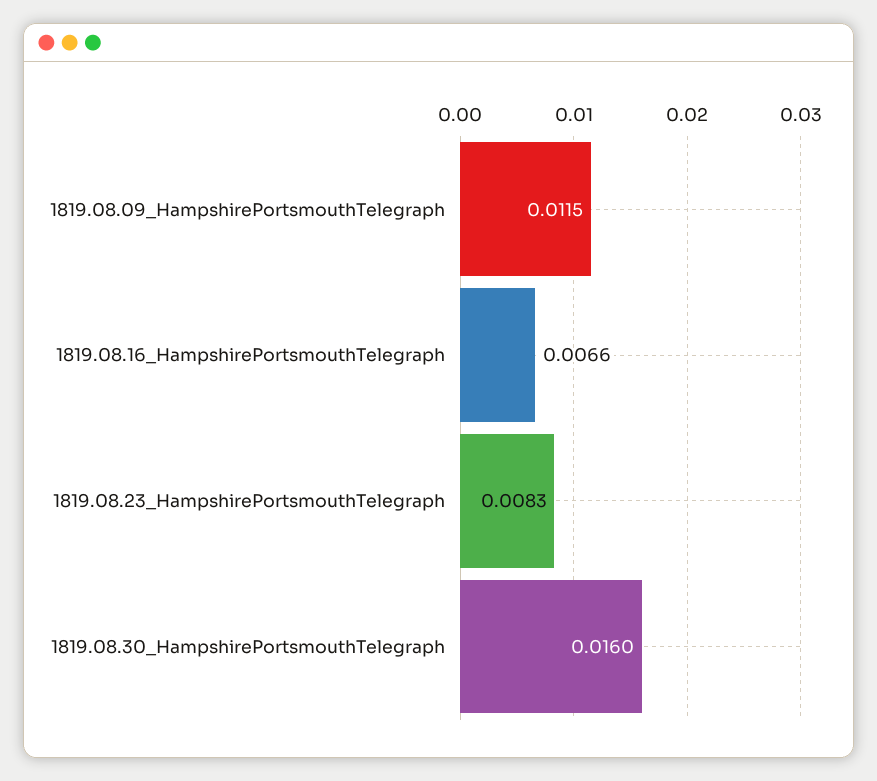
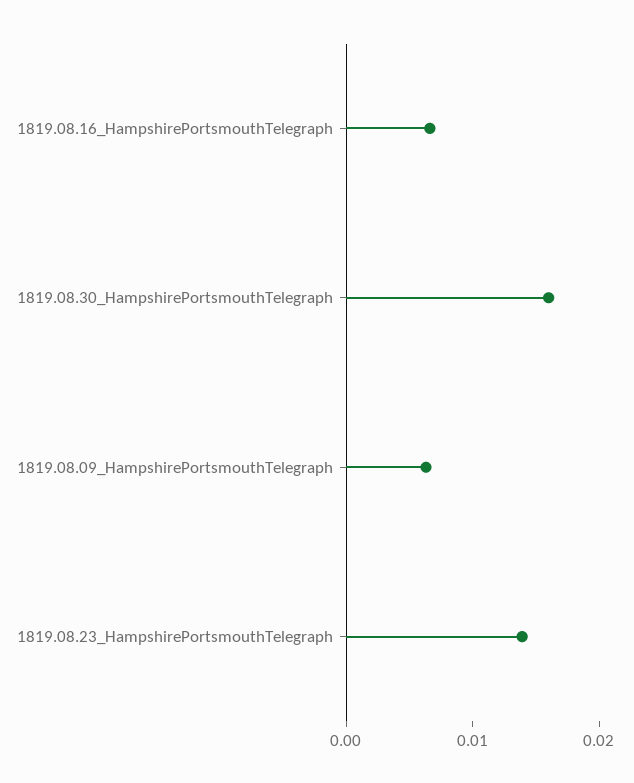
  {
-   "1819.08.09_HampshirePortsmouthTelegraph": 0.0115,
+   "1819.08.09_HampshirePortsmouthTelegraph": 0.006,
    "1819.08.16_HampshirePortsmouthTelegraph": 0.0066,
-   "1819.08.23_HampshirePortsmouthTelegraph": 0.0083,
+   "1819.08.23_HampshirePortsmouthTelegraph": 0.014,
    "1819.08.30_HampshirePortsmouthTelegraph": 0.016
  }

